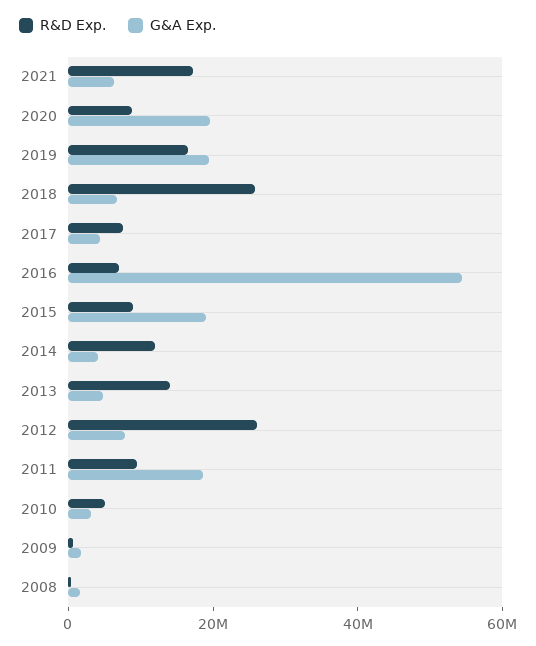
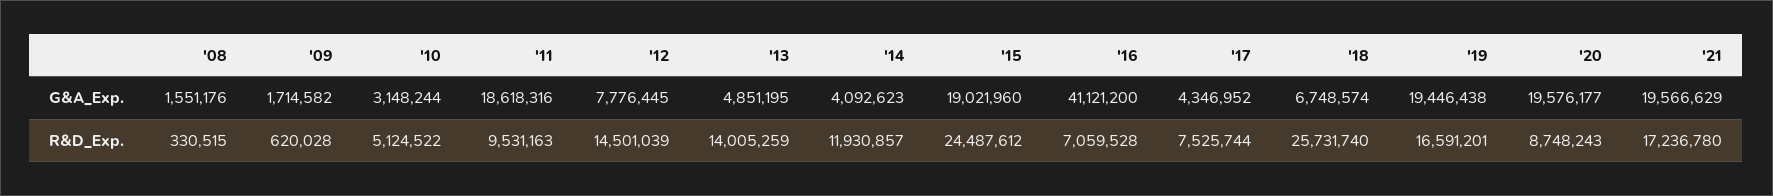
  {
    "R&D Exp.": {
      "2021": 17236780,
      "2020": 8748243,
      "2019": 16591201,
      "2018": 25731740,
      "2017": 7525744,
      "2016": 7059528,
-     "2015": 10000000,
+     "2015": 24487612,
      "2014": 11930857,
      "2013": 14005259,
-     "2012": 25000000,
+     "2012": 14501039,
      "2011": 9531163,
      "2010": 5124522,
      "2009": 620028,
      "2008": 330515
    },
    "G&A Exp.": {
-     "2021": 5000000,
+     "2021": 19566629,
      "2020": 19576177,
      "2019": 19446438,
      "2018": 6748574,
      "2017": 4346952,
-     "2016": 55000000,
+     "2016": 41121200,
      "2015": 19021960,
      "2014": 4092623,
      "2013": 4851195,
      "2012": 7776445,
      "2011": 18618316,
      "2010": 3148244,
      "2009": 1714582,
      "2008": 1551176
    }
  }

